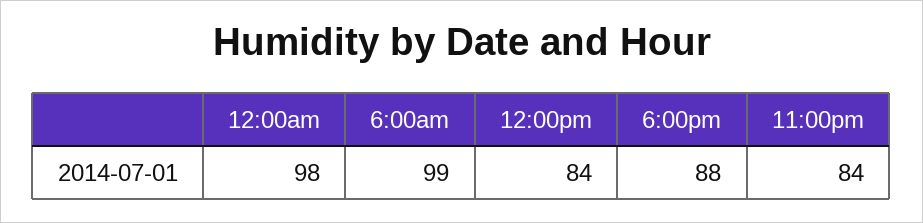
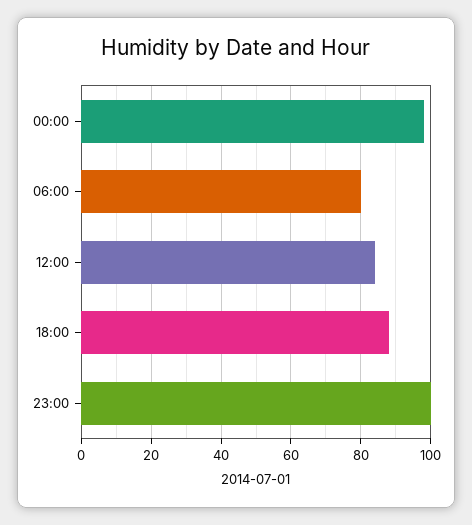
  {
    "12:00am": 98,
-   "6:00am": 99,
+   "6:00am": 80,
    "12:00pm": 84,
    "6:00pm": 88,
-   "11:00pm": 84
+   "11:00pm": 100
  }

